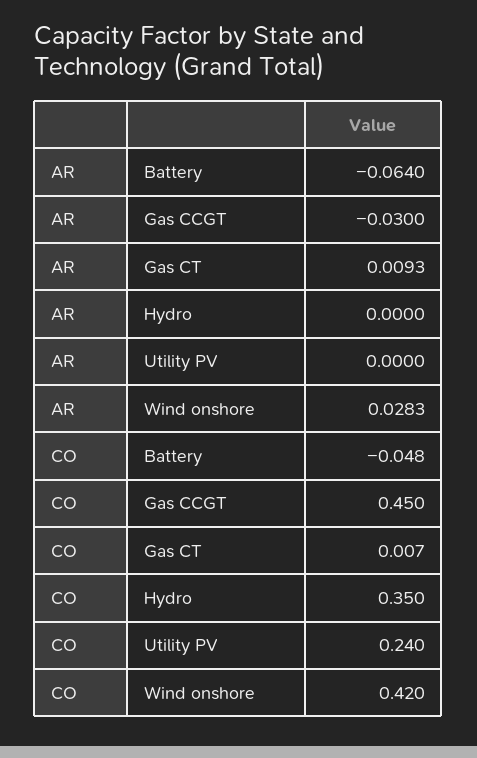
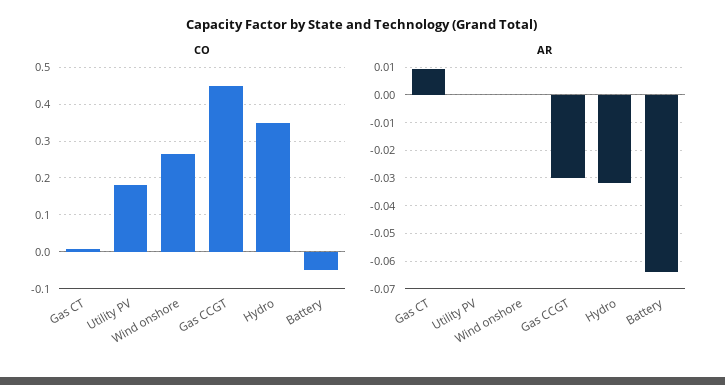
  {
    "AR": {
      "Battery": -0.064,
      "Gas CCGT": -0.03,
      "Gas CT": 0.0093,
-     "Hydro": 0,
+     "Hydro": -0.0325,
      "Utility PV": 0,
-     "Wind onshore": 0.0283
+     "Wind onshore": 0
    },
    "CO": {
      "Battery": -0.048,
      "Gas CCGT": 0.45,
      "Gas CT": 0.007,
      "Hydro": 0.35,
-     "Utility PV": 0.24,
+     "Utility PV": 0.18,
-     "Wind onshore": 0.42
+     "Wind onshore": 0.26
    }
  }

